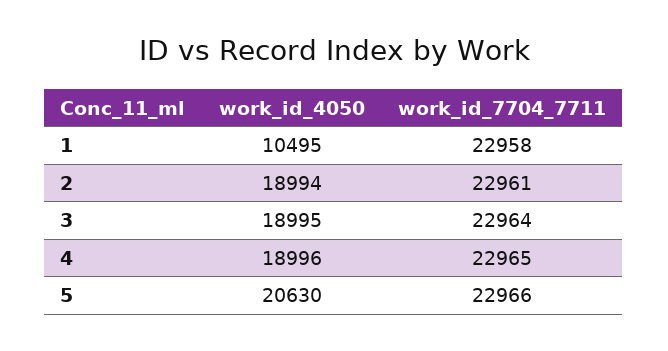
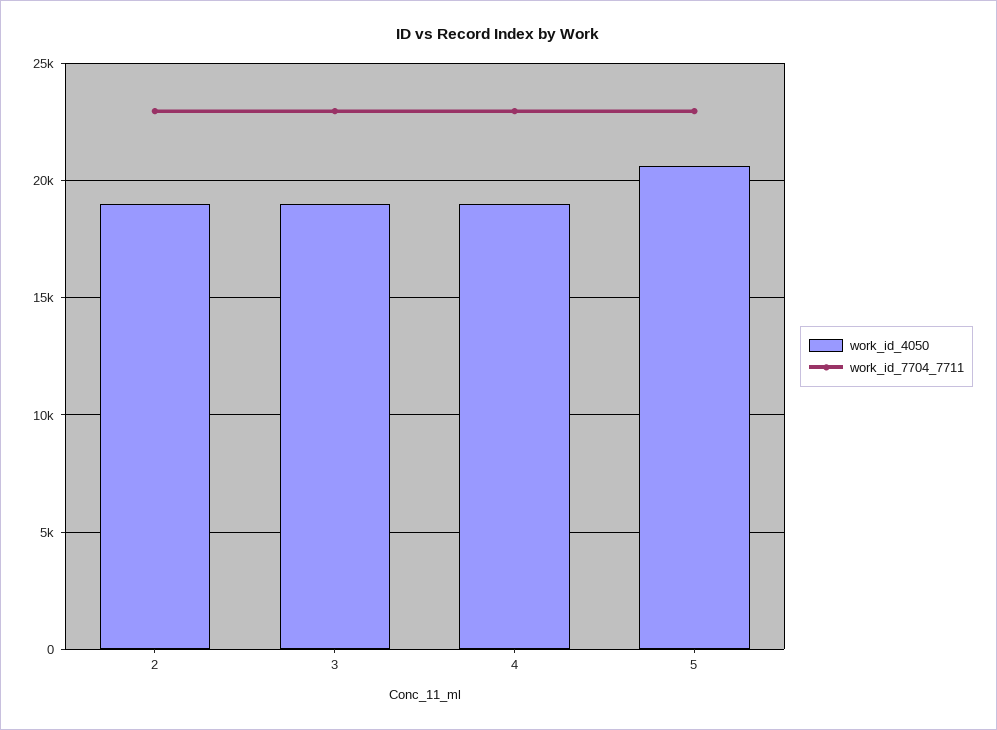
  {
    "work_id_4050": {
-     "1": 10495,
      "2": 18994,
      "3": 18995,
      "4": 18996,
      "5": 20630
    },
    "work_id_7704_7711": {
-     "1": 22958,
      "2": 22961,
      "3": 22964,
      "4": 22965,
      "5": 22966
    }
  }

